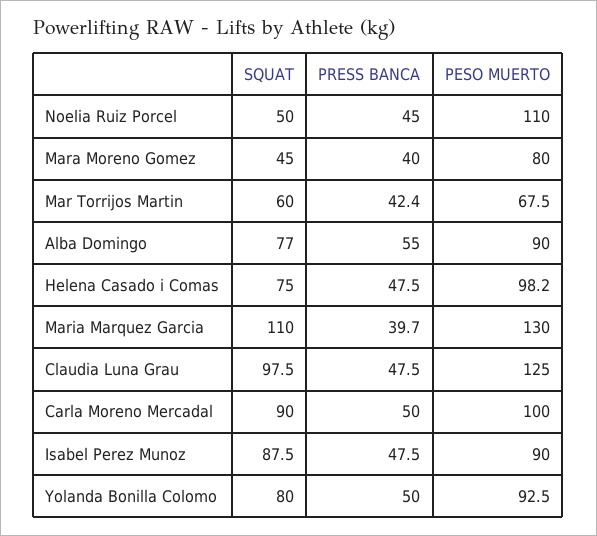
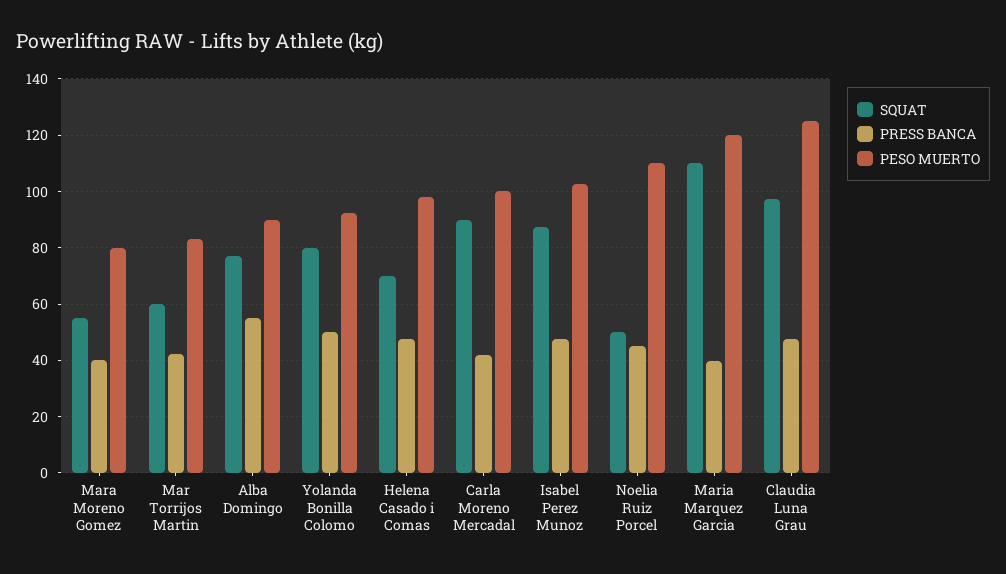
  {
    "SQUAT": {
      "Noelia Ruiz Porcel": 50,
-     "Mara Moreno Gomez": 45,
+     "Mara Moreno Gomez": 55,
      "Mar Torrijos Martin": 60,
      "Alba Domingo": 77,
-     "Helena Casado i Comas": 75,
+     "Helena Casado i Comas": 70,
      "Maria Marquez Garcia": 110,
      "Claudia Luna Grau": 97.5,
      "Carla Moreno Mercadal": 90,
      "Isabel Perez Munoz": 87.5,
      "Yolanda Bonilla Colomo": 80
    },
    "PRESS BANCA": {
      "Noelia Ruiz Porcel": 45,
      "Mara Moreno Gomez": 40,
      "Mar Torrijos Martin": 42.4,
      "Alba Domingo": 55,
      "Helena Casado i Comas": 47.5,
      "Maria Marquez Garcia": 39.7,
      "Claudia Luna Grau": 47.5,
-     "Carla Moreno Mercadal": 50,
+     "Carla Moreno Mercadal": 42.5,
      "Isabel Perez Munoz": 47.5,
      "Yolanda Bonilla Colomo": 50
    },
    "PESO MUERTO": {
      "Noelia Ruiz Porcel": 110,
      "Mara Moreno Gomez": 80,
-     "Mar Torrijos Martin": 67.5,
+     "Mar Torrijos Martin": 82.5,
      "Alba Domingo": 90,
      "Helena Casado i Comas": 98.2,
-     "Maria Marquez Garcia": 130,
+     "Maria Marquez Garcia": 120,
      "Claudia Luna Grau": 125,
      "Carla Moreno Mercadal": 100,
-     "Isabel Perez Munoz": 90,
+     "Isabel Perez Munoz": 102.5,
      "Yolanda Bonilla Colomo": 92.5
    }
  }

